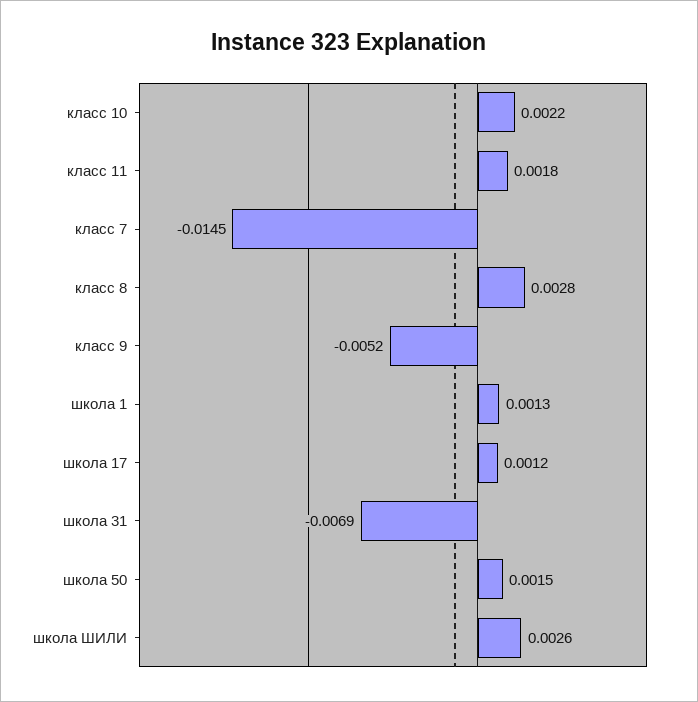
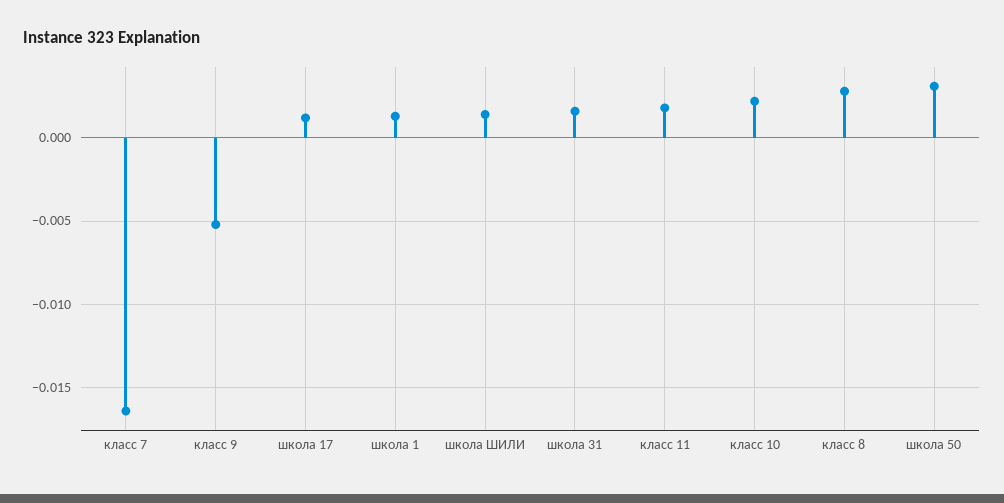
  {
    "класс 10": 0.0022,
    "класс 11": 0.0018,
-   "класс 7": -0.0145,
+   "класс 7": -0.0165,
    "класс 8": 0.0028,
    "класс 9": -0.0052,
    "школа 1": 0.0013,
    "школа 17": 0.0012,
-   "школа 31": -0.0069,
+   "школа 31": 0.0015,
-   "школа 50": 0.0015,
+   "школа 50": 0.003,
-   "школа ШИЛИ": 0.0026
+   "школа ШИЛИ": 0.0015
  }

